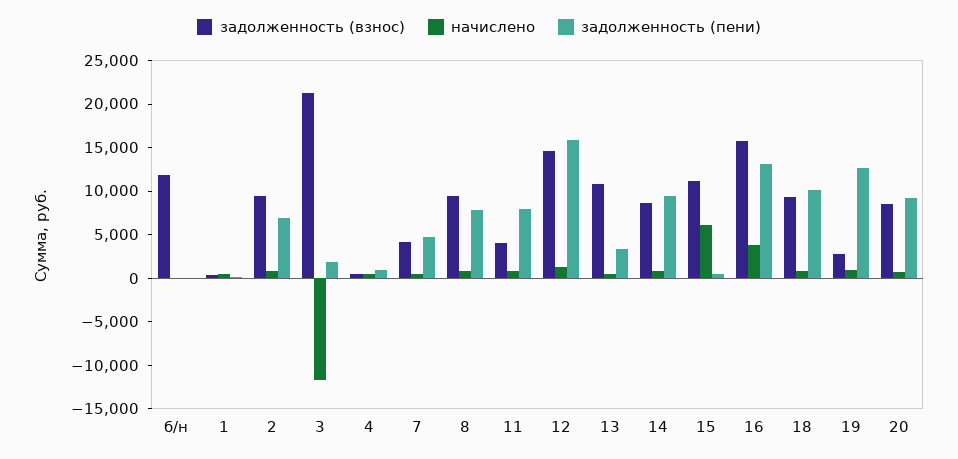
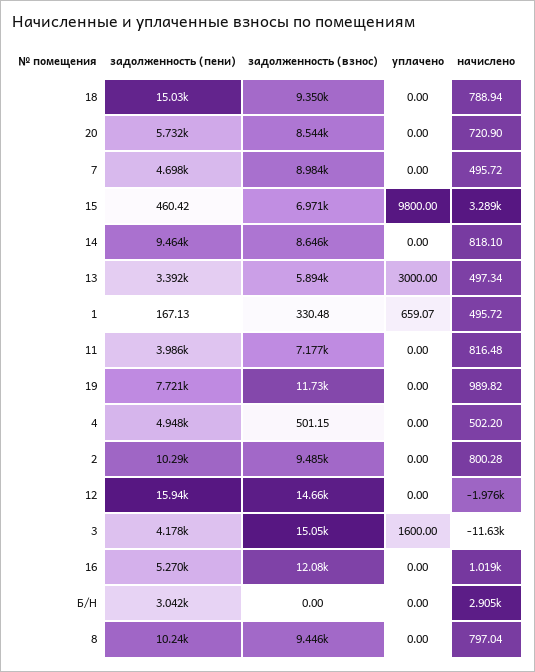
  {
    "задолженность (взнос)": {
-     "б/н": 12000,
+     "б/н": 0,
      "1": 330.48,
      "2": 9485,
-     "3": 21000,
+     "3": 15050,
      "4": 501.15,
-     "7": 4000,
+     "7": 8984,
      "8": 9446,
-     "11": 4000,
+     "11": 7177,
      "12": 14660,
-     "13": 11000,
+     "13": 5894,
      "14": 8646,
-     "15": 11000,
+     "15": 6971,
-     "16": 16000,
+     "16": 12080,
      "18": 9350,
-     "19": 3000,
+     "19": 11730,
      "20": 8544
    },
    "начислено": {
-     "б/н": 0,
+     "б/н": 2905,
      "1": 495.72,
      "2": 800.28,
      "3": -11630,
      "4": 502.2,
      "7": 495.72,
      "8": 797.04,
      "11": 816.48,
-     "12": 1000,
+     "12": -1976,
      "13": 497.34,
      "14": 818.1,
-     "15": 6000,
+     "15": 3289,
-     "16": 4000,
+     "16": 1019,
      "18": 788.94,
      "19": 989.82,
      "20": 720.9
    },
    "задолженность (пени)": {
-     "б/н": 0,
+     "б/н": 3042,
      "1": 167.13,
-     "2": 7000,
+     "2": 10290,
-     "3": 2000,
+     "3": 4178,
-     "4": 1000,
+     "4": 4948,
      "7": 4698,
-     "8": 8000,
+     "8": 10240,
-     "11": 8000,
+     "11": 3986,
      "12": 15940,
      "13": 3392,
      "14": 9464,
      "15": 460.42,
-     "16": 13000,
+     "16": 5270,
-     "18": 10000,
+     "18": 15030,
-     "19": 13000,
+     "19": 7721,
-     "20": 9000
+     "20": 5732
-   }
+   },
+   "уплачено": {
+     "18": 0,
+     "20": 0,
+     "7": 0,
+     "15": 9800,
+     "14": 0,
+     "13": 3000,
+     "1": 659.07,
+     "11": 0,
+     "19": 0,
+     "4": 0,
+     "2": 0,
+     "12": 0,
+     "3": 1600,
+     "16": 0,
+     "б/н": 0,
+     "8": 0
+   }
  }

